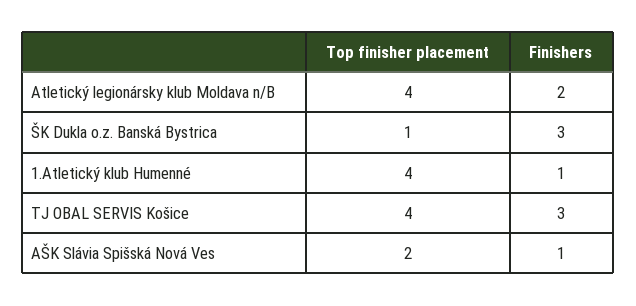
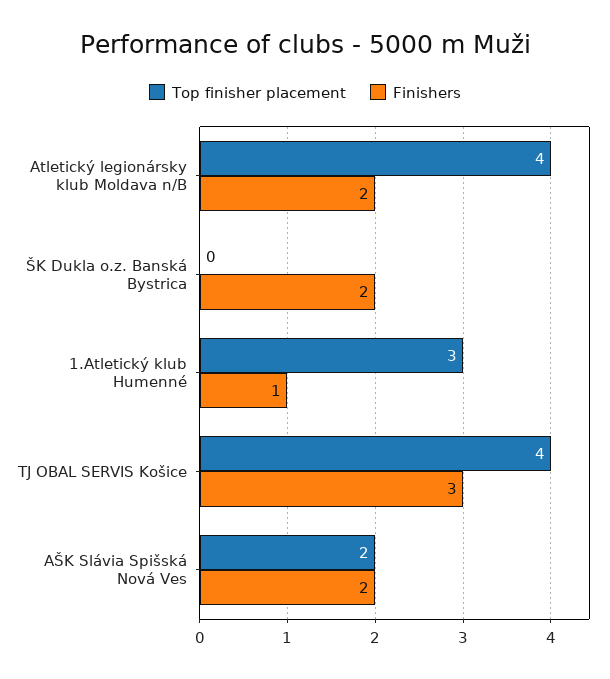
  {
    "Top finisher placement": {
      "Atletický legionársky klub Moldava n/B": 4,
-     "ŠK Dukla o.z. Banská Bystrica": 1,
+     "ŠK Dukla o.z. Banská Bystrica": 0,
-     "1.Atletický klub Humenné": 4,
+     "1.Atletický klub Humenné": 3,
      "TJ OBAL SERVIS Košice": 4,
      "AŠK Slávia Spišská Nová Ves": 2
    },
    "Finishers": {
      "Atletický legionársky klub Moldava n/B": 2,
-     "ŠK Dukla o.z. Banská Bystrica": 3,
+     "ŠK Dukla o.z. Banská Bystrica": 2,
      "1.Atletický klub Humenné": 1,
      "TJ OBAL SERVIS Košice": 3,
-     "AŠK Slávia Spišská Nová Ves": 1
+     "AŠK Slávia Spišská Nová Ves": 2
    }
  }

